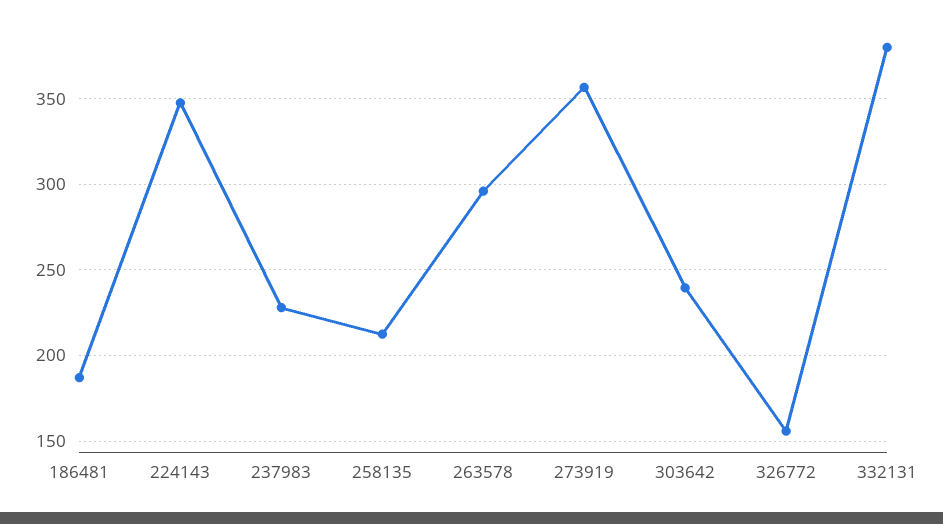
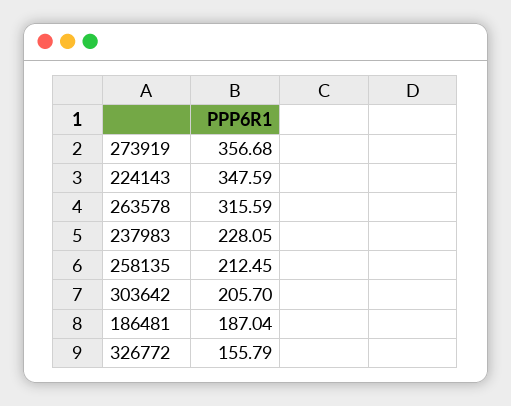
  {
    "186481": 187.04,
    "224143": 347.59,
    "237983": 228.05,
    "258135": 212.45,
-   "263578": 295,
+   "263578": 315.59,
    "273919": 356.68,
-   "303642": 240,
+   "303642": 205.7,
-   "326772": 155.79,
+   "326772": 155.79
-   "332131": 380
  }

